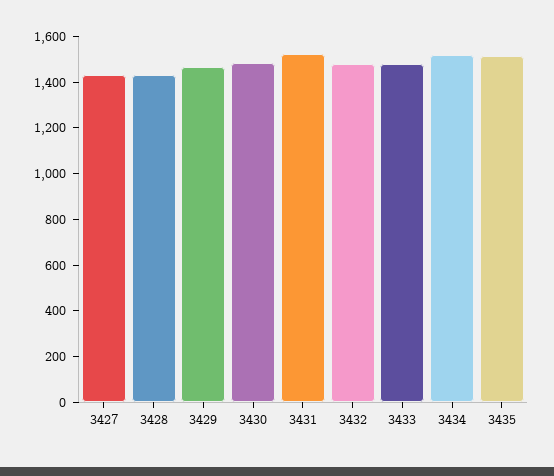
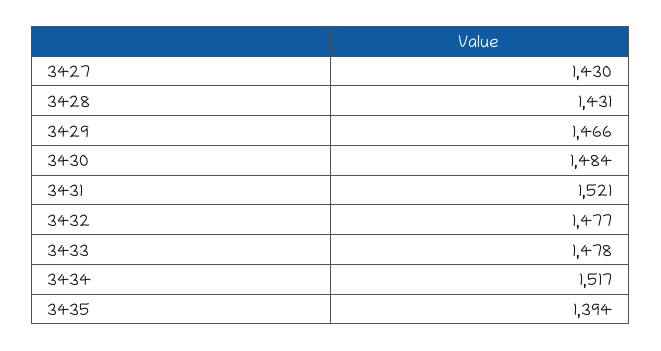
  {
    "3427": 1430,
    "3428": 1431,
    "3429": 1466,
    "3430": 1484,
    "3431": 1521,
    "3432": 1477,
    "3433": 1478,
    "3434": 1517,
-   "3435": 1500
+   "3435": 1394
  }

